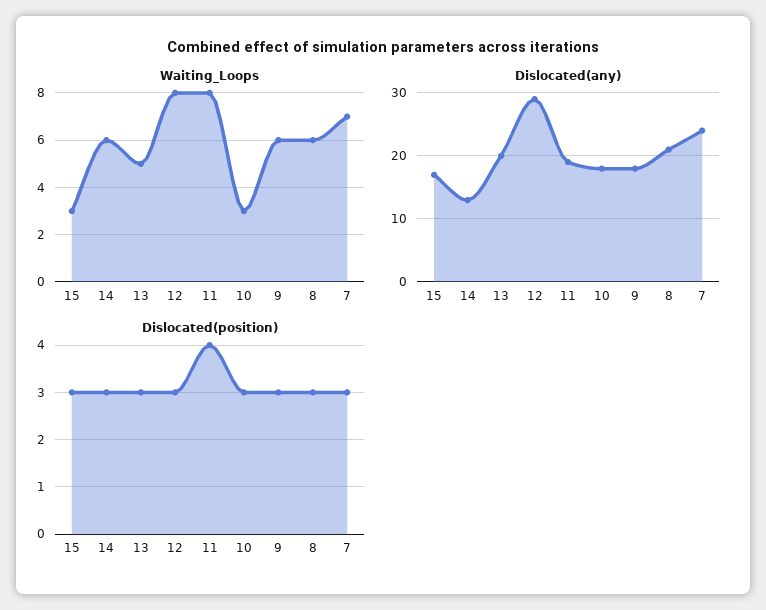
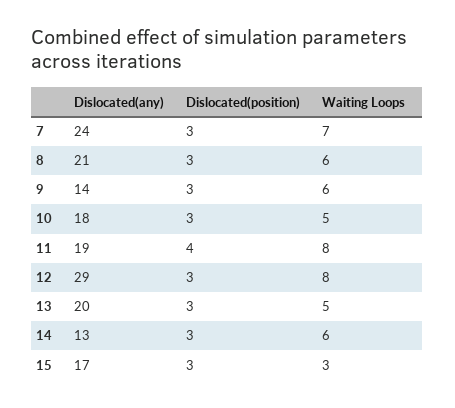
  {
    "Waiting_Loops": {
      "15": 3,
      "14": 6,
      "13": 5,
      "12": 8,
      "11": 8,
-     "10": 3,
+     "10": 5,
      "9": 6,
      "8": 6,
      "7": 7
    },
    "Dislocated(any)": {
      "15": 17,
      "14": 13,
      "13": 20,
      "12": 29,
      "11": 19,
      "10": 18,
-     "9": 18,
+     "9": 14,
      "8": 21,
      "7": 24
    },
    "Dislocated(position)": {
      "15": 3,
      "14": 3,
      "13": 3,
      "12": 3,
      "11": 4,
      "10": 3,
      "9": 3,
      "8": 3,
      "7": 3
    }
  }

